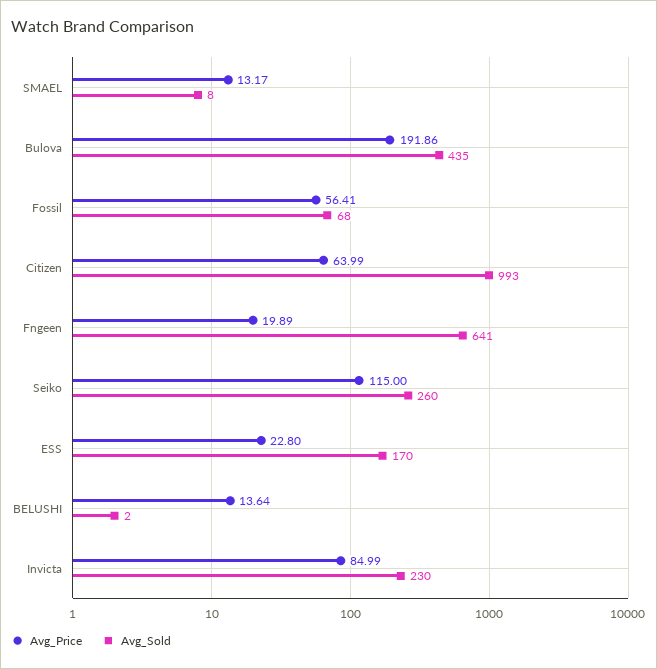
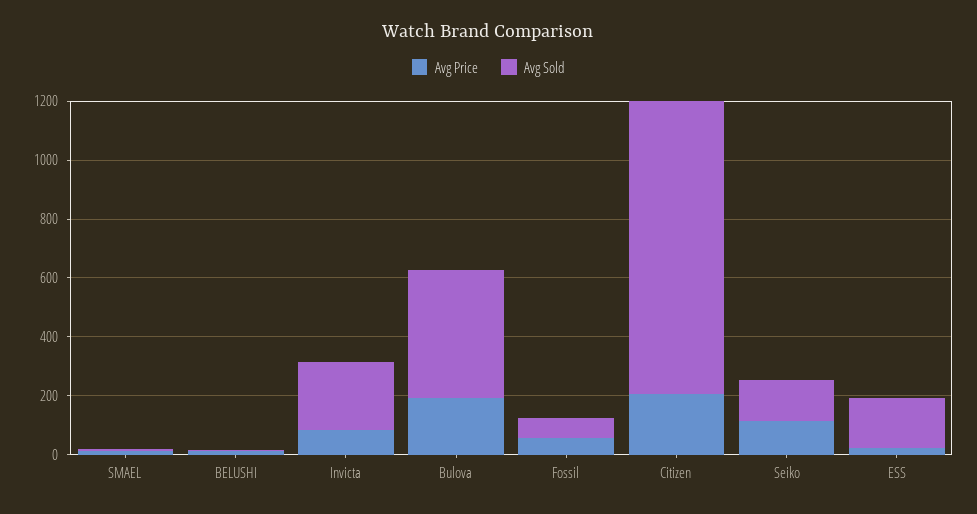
  {
    "Avg_Price": {
      "SMAEL": 13.17,
      "Bulova": 191.86,
      "Fossil": 56.41,
-     "Citizen": 63.99,
+     "Citizen": 200,
-     "Fngeen": 19.89,
      "Seiko": 115,
      "ESS": 22.8,
      "BELUSHI": 13.64,
      "Invicta": 84.99
    },
    "Avg_Sold": {
      "SMAEL": 8,
      "Bulova": 435,
      "Fossil": 68,
      "Citizen": 993,
-     "Fngeen": 641,
-     "Seiko": 260,
+     "Seiko": 150,
      "ESS": 170,
      "BELUSHI": 2,
      "Invicta": 230
    }
  }

